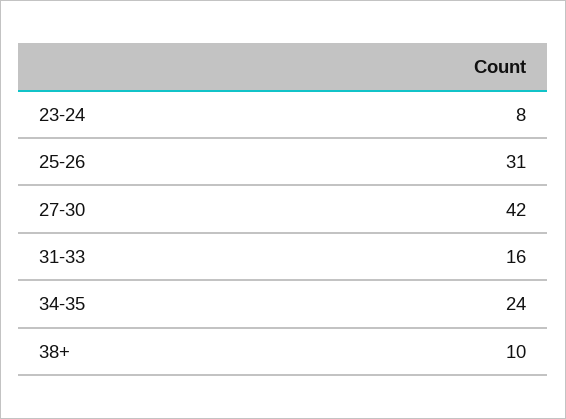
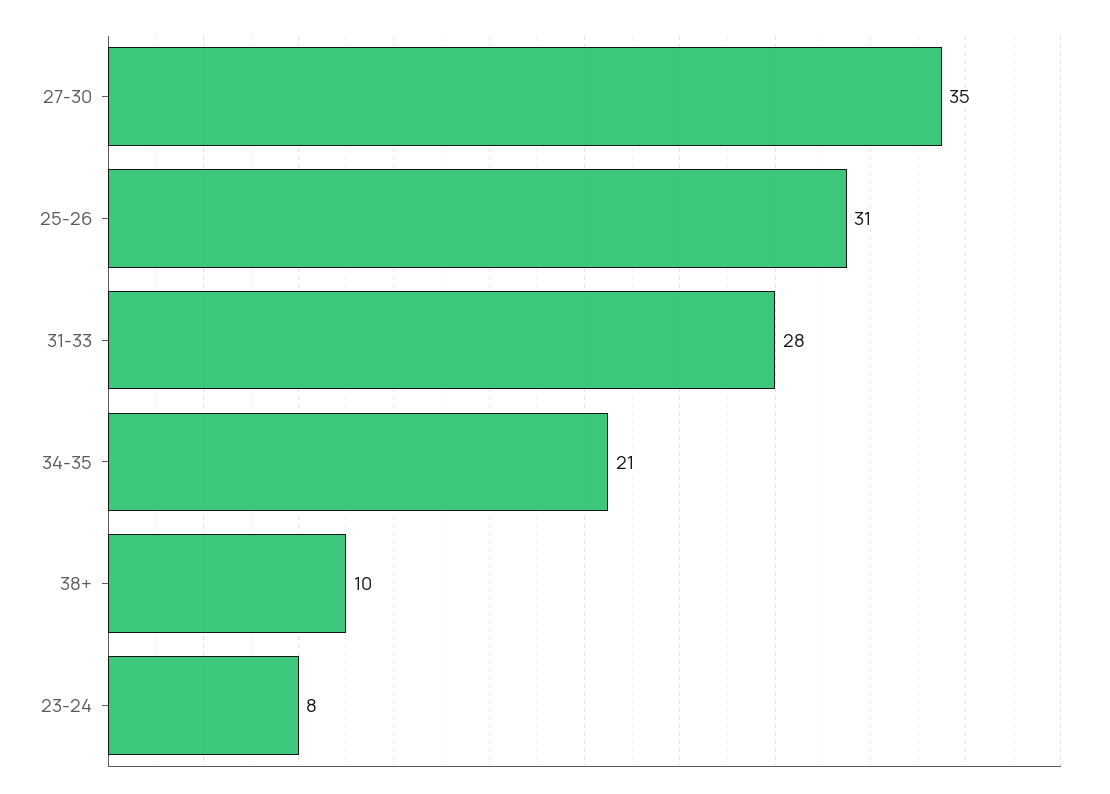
  {
    "23-24": 8,
    "25-26": 31,
-   "27-30": 42,
+   "27-30": 35,
-   "31-33": 16,
+   "31-33": 28,
-   "34-35": 24,
+   "34-35": 21,
    "38+": 10
  }

